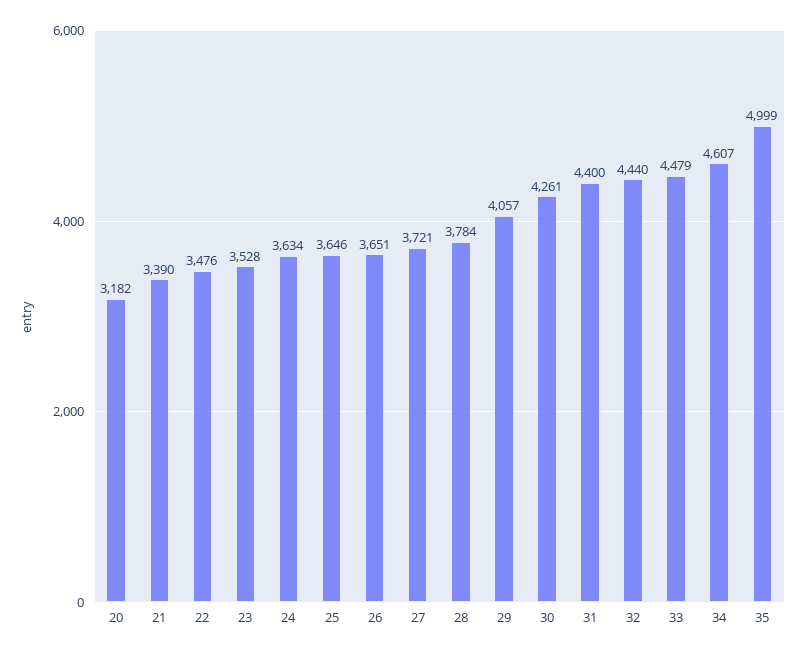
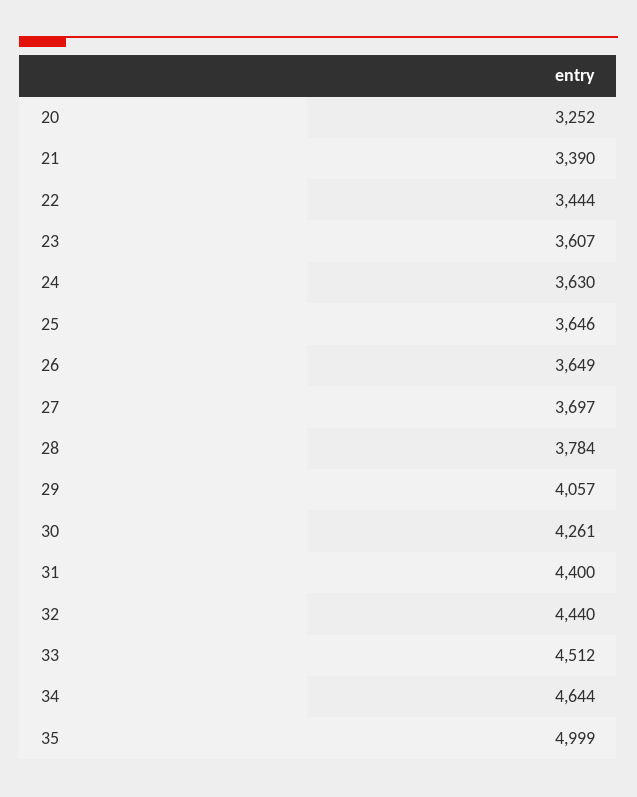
  {
-   "20": 3182,
+   "20": 3252,
    "21": 3390,
-   "22": 3476,
+   "22": 3444,
-   "23": 3528,
+   "23": 3607,
-   "24": 3634,
+   "24": 3630,
    "25": 3646,
-   "26": 3651,
+   "26": 3649,
-   "27": 3721,
+   "27": 3697,
    "28": 3784,
    "29": 4057,
    "30": 4261,
    "31": 4400,
    "32": 4440,
-   "33": 4479,
+   "33": 4512,
-   "34": 4607,
+   "34": 4644,
    "35": 4999
  }

